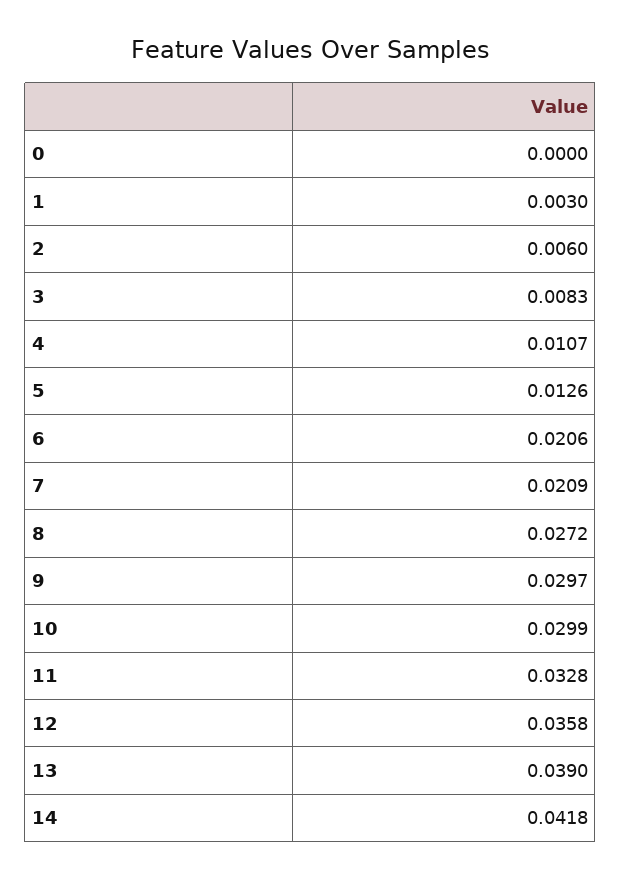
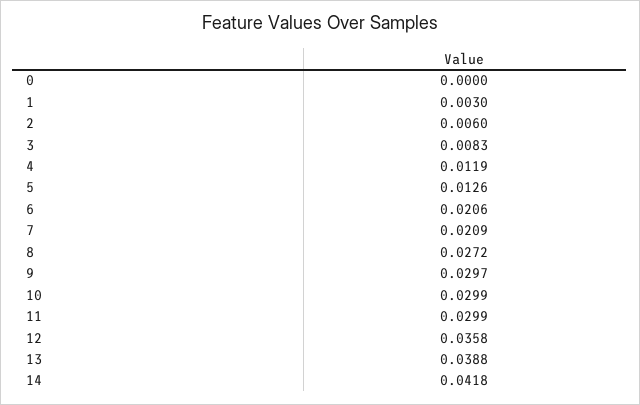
  {
    "0": 0,
    "1": 0.003,
    "2": 0.006,
    "3": 0.0083,
-   "4": 0.0107,
+   "4": 0.0119,
    "5": 0.0126,
    "6": 0.0206,
    "7": 0.0209,
    "8": 0.0272,
    "9": 0.0297,
    "10": 0.0299,
-   "11": 0.0328,
+   "11": 0.0299,
    "12": 0.0358,
-   "13": 0.039,
+   "13": 0.0388,
    "14": 0.0418
  }

